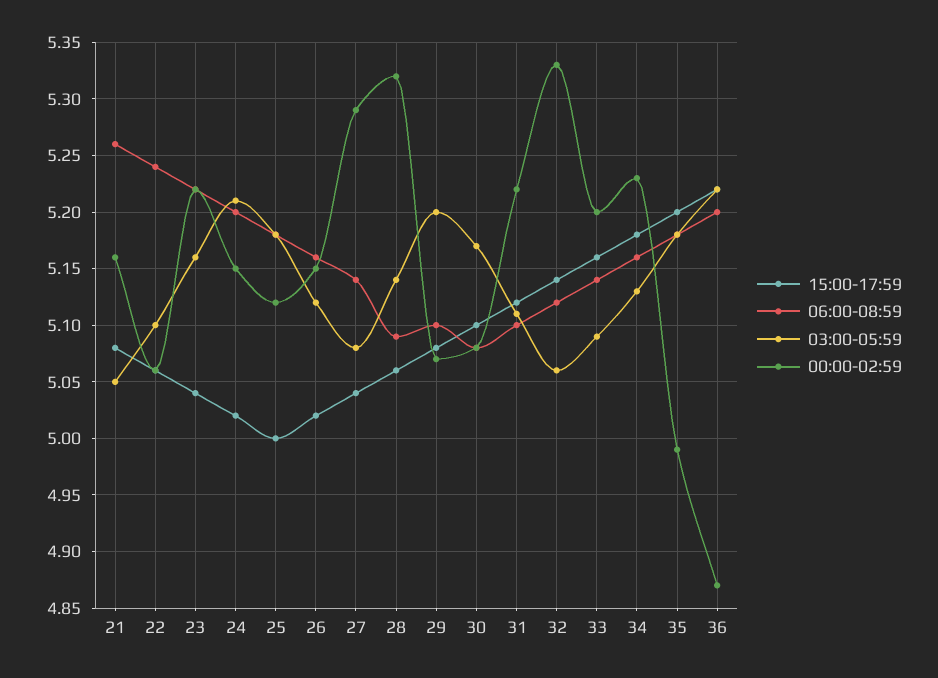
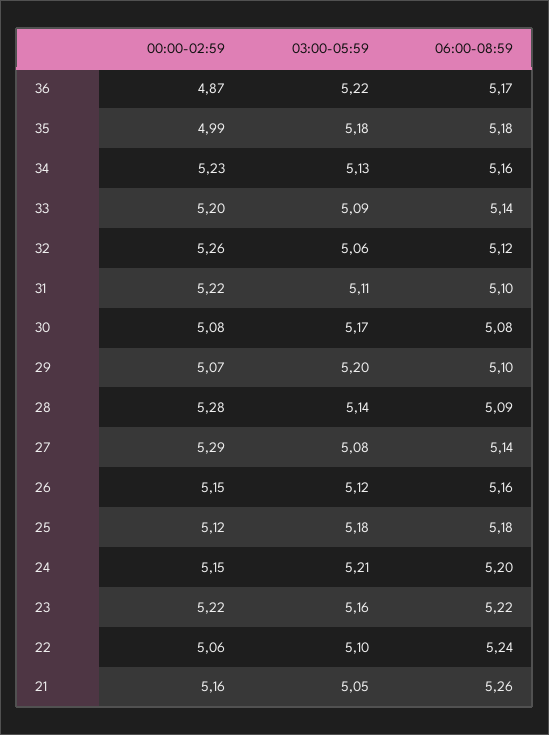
  {
-   "15:00-17:59": {
-     "21": 5.08,
-     "22": 5.06,
-     "23": 5.04,
-     "24": 5.02,
-     "25": 5,
-     "26": 5.02,
-     "27": 5.04,
-     "28": 5.06,
-     "29": 5.08,
-     "30": 5.1,
-     "31": 5.12,
-     "32": 5.14,
-     "33": 5.16,
-     "34": 5.18,
-     "35": 5.2,
-     "36": 5.22
-   },
    "06:00-08:59": {
      "21": 5.26,
      "22": 5.24,
      "23": 5.22,
      "24": 5.2,
      "25": 5.18,
      "26": 5.16,
      "27": 5.14,
      "28": 5.09,
      "29": 5.1,
      "30": 5.08,
      "31": 5.1,
      "32": 5.12,
      "33": 5.14,
      "34": 5.16,
      "35": 5.18,
-     "36": 5.2
+     "36": 5.17
    },
    "03:00-05:59": {
      "21": 5.05,
      "22": 5.1,
      "23": 5.16,
      "24": 5.21,
      "25": 5.18,
      "26": 5.12,
      "27": 5.08,
      "28": 5.14,
      "29": 5.2,
      "30": 5.17,
      "31": 5.11,
      "32": 5.06,
      "33": 5.09,
      "34": 5.13,
      "35": 5.18,
      "36": 5.22
    },
    "00:00-02:59": {
      "21": 5.16,
      "22": 5.06,
      "23": 5.22,
      "24": 5.15,
      "25": 5.12,
      "26": 5.15,
      "27": 5.29,
-     "28": 5.32,
+     "28": 5.28,
      "29": 5.07,
      "30": 5.08,
      "31": 5.22,
-     "32": 5.33,
+     "32": 5.26,
      "33": 5.2,
      "34": 5.23,
      "35": 4.99,
      "36": 4.87
    }
  }

